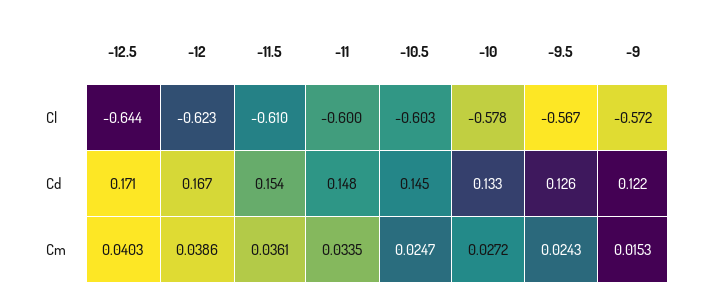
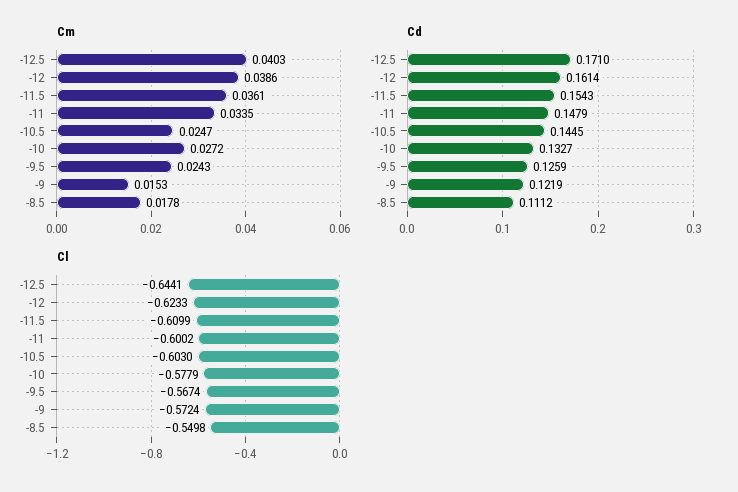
  {
    "Cl": {
      "-12.5": -0.6441,
      "-12": -0.6233,
      "-11.5": -0.6099,
      "-11": -0.6002,
      "-10.5": -0.603,
      "-10": -0.5779,
      "-9.5": -0.5674,
-     "-9": -0.5724
+     "-9": -0.5724,
+     "-8.5": -0.5498
    },
    "Cd": {
      "-12.5": 0.171,
-     "-12": 0.167,
+     "-12": 0.1614,
      "-11.5": 0.1543,
      "-11": 0.1479,
      "-10.5": 0.1445,
      "-10": 0.1327,
      "-9.5": 0.1259,
-     "-9": 0.1219
+     "-9": 0.1219,
+     "-8.5": 0.1112
    },
    "Cm": {
      "-12.5": 0.0403,
      "-12": 0.0386,
      "-11.5": 0.0361,
      "-11": 0.0335,
      "-10.5": 0.0247,
      "-10": 0.0272,
      "-9.5": 0.0243,
-     "-9": 0.0153
+     "-9": 0.0153,
+     "-8.5": 0.0178
    }
  }

